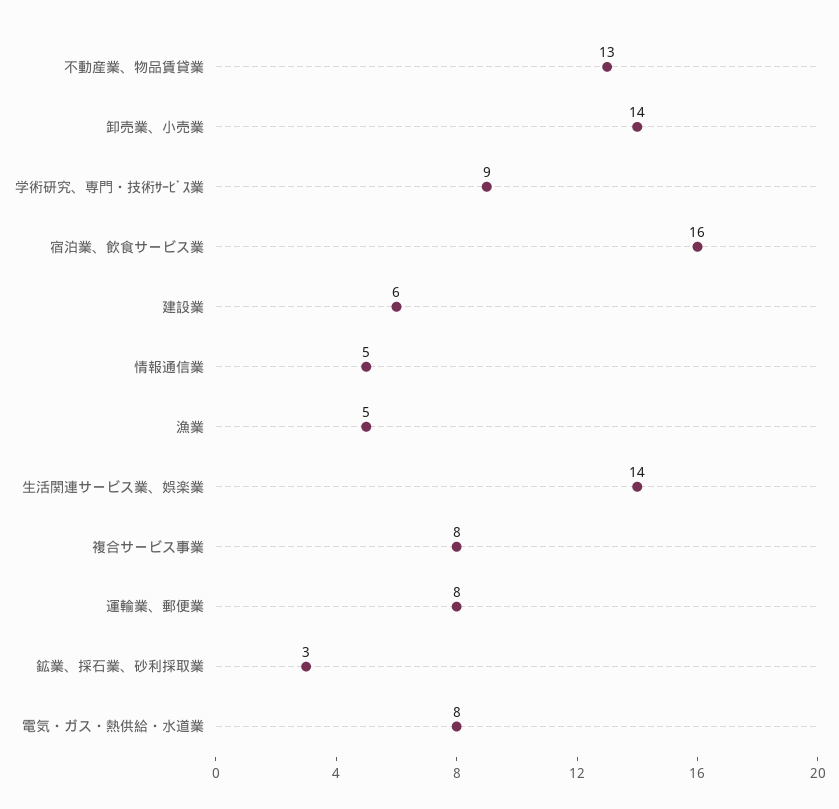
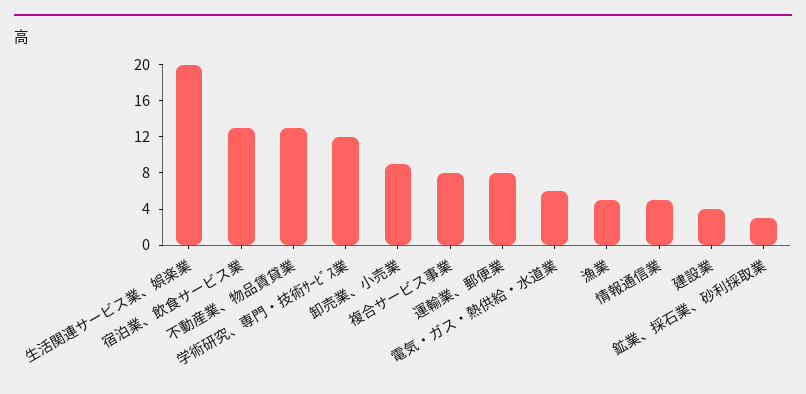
  {
    "不動産業、物品賃貸業": 13,
-   "卸売業、小売業": 14,
+   "卸売業、小売業": 9,
-   "学術研究、専門・技術ｻｰﾋﾞｽ業": 9,
+   "学術研究、専門・技術ｻｰﾋﾞｽ業": 12,
-   "宿泊業、飲食サービス業": 16,
+   "宿泊業、飲食サービス業": 13,
-   "建設業": 6,
+   "建設業": 4,
    "情報通信業": 5,
    "漁業": 5,
-   "生活関連サービス業、娯楽業": 14,
+   "生活関連サービス業、娯楽業": 20,
    "複合サービス事業": 8,
    "運輸業、郵便業": 8,
    "鉱業、採石業、砂利採取業": 3,
-   "電気・ガス・熱供給・水道業": 8
+   "電気・ガス・熱供給・水道業": 6
  }

